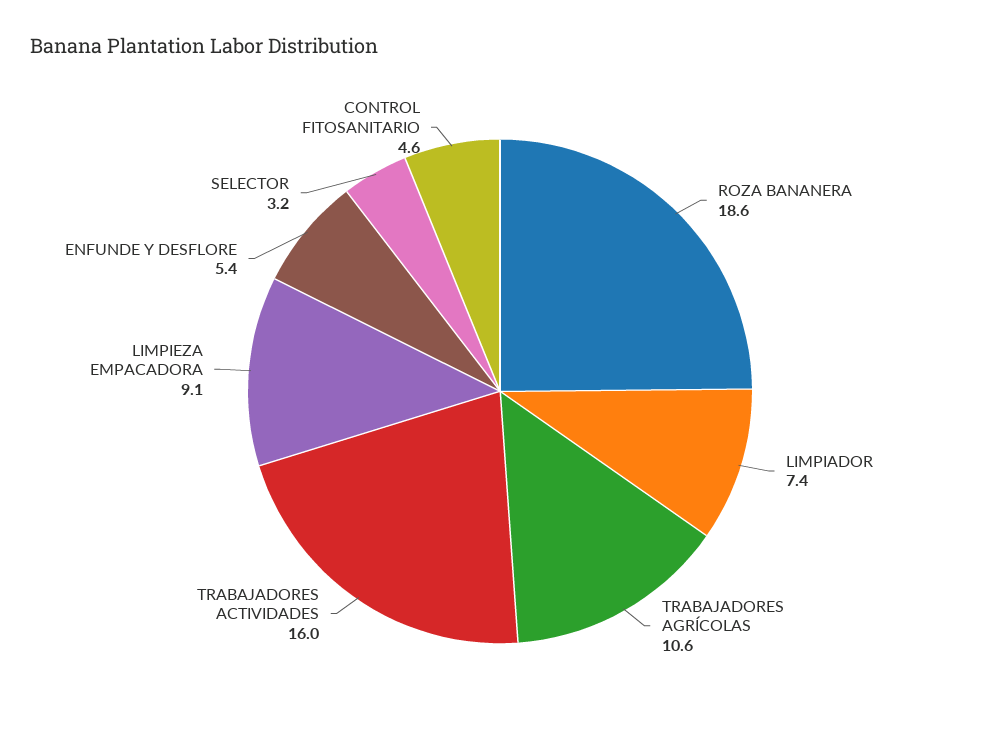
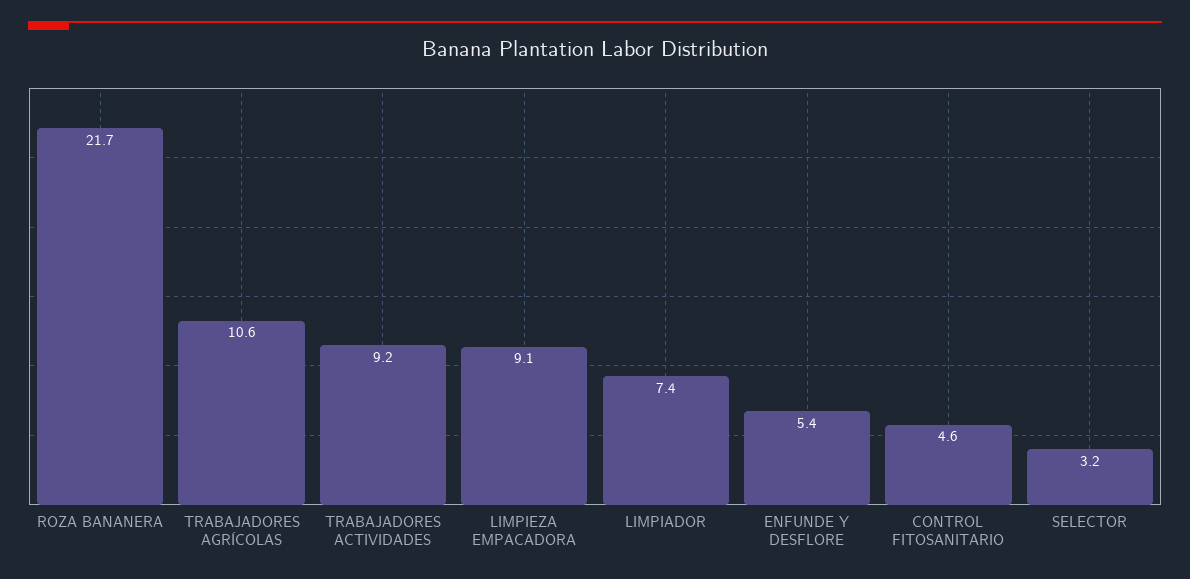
  {
-   "ROZA BANANERA": 18.6,
+   "ROZA BANANERA": 21.7,
    "LIMPIADOR": 7.4,
    "TRABAJADORES AGRÍCOLAS": 10.6,
-   "TRABAJADORES ACTIVIDADES": 16,
+   "TRABAJADORES ACTIVIDADES": 9.2,
    "LIMPIEZA EMPACADORA": 9.1,
    "ENFUNDE Y DESFLORE": 5.4,
    "SELECTOR": 3.2,
    "CONTROL FITOSANITARIO": 4.6
  }

